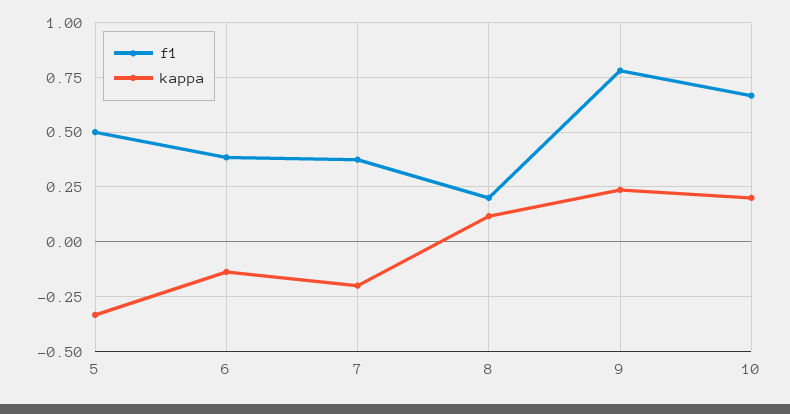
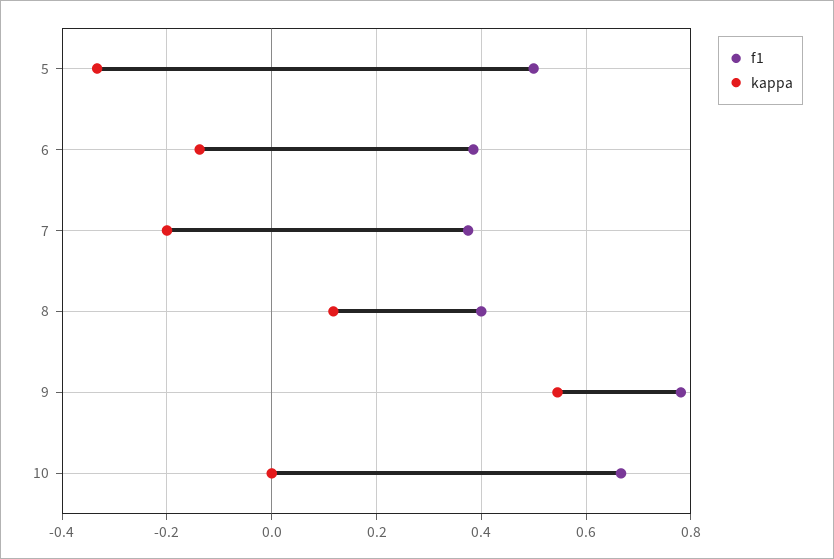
  {
    "f1": {
      "5": 0.5,
      "6": 0.38,
      "7": 0.38,
-     "8": 0.2,
+     "8": 0.4,
      "9": 0.78,
      "10": 0.66
    },
    "kappa": {
      "5": -0.34,
      "6": -0.14,
      "7": -0.2,
      "8": 0.12,
-     "9": 0.25,
+     "9": 0.54,
-     "10": 0.2
+     "10": 0
    }
  }

